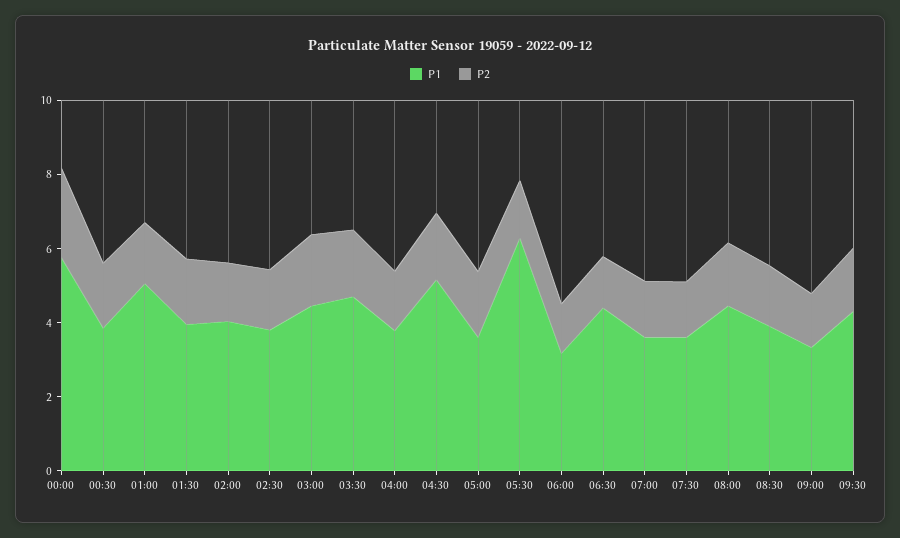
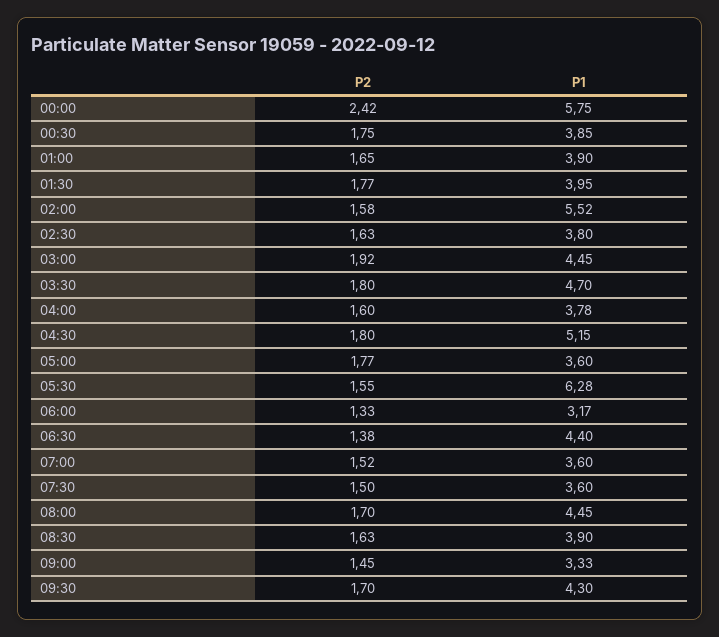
  {
    "P1": {
      "00:00": 5.75,
      "00:30": 3.85,
-     "01:00": 5,
+     "01:00": 3.9,
      "01:30": 3.95,
-     "02:00": 4,
+     "02:00": 5.52,
      "02:30": 3.8,
      "03:00": 4.45,
      "03:30": 4.7,
      "04:00": 3.78,
      "04:30": 5.15,
      "05:00": 3.6,
      "05:30": 6.28,
      "06:00": 3.17,
      "06:30": 4.4,
      "07:00": 3.6,
      "07:30": 3.6,
      "08:00": 4.45,
      "08:30": 3.9,
      "09:00": 3.33,
      "09:30": 4.3
    },
    "P2": {
      "00:00": 2.42,
      "00:30": 1.75,
      "01:00": 1.65,
      "01:30": 1.77,
      "02:00": 1.58,
      "02:30": 1.63,
      "03:00": 1.92,
      "03:30": 1.8,
      "04:00": 1.6,
      "04:30": 1.8,
      "05:00": 1.77,
      "05:30": 1.55,
      "06:00": 1.33,
      "06:30": 1.38,
      "07:00": 1.52,
      "07:30": 1.5,
      "08:00": 1.7,
      "08:30": 1.63,
      "09:00": 1.45,
      "09:30": 1.7
    }
  }

